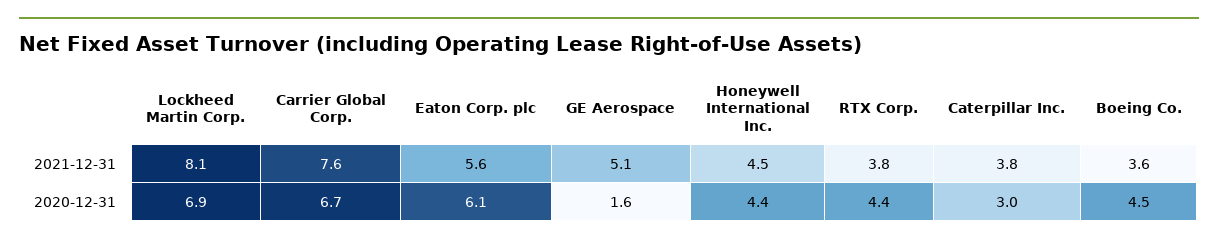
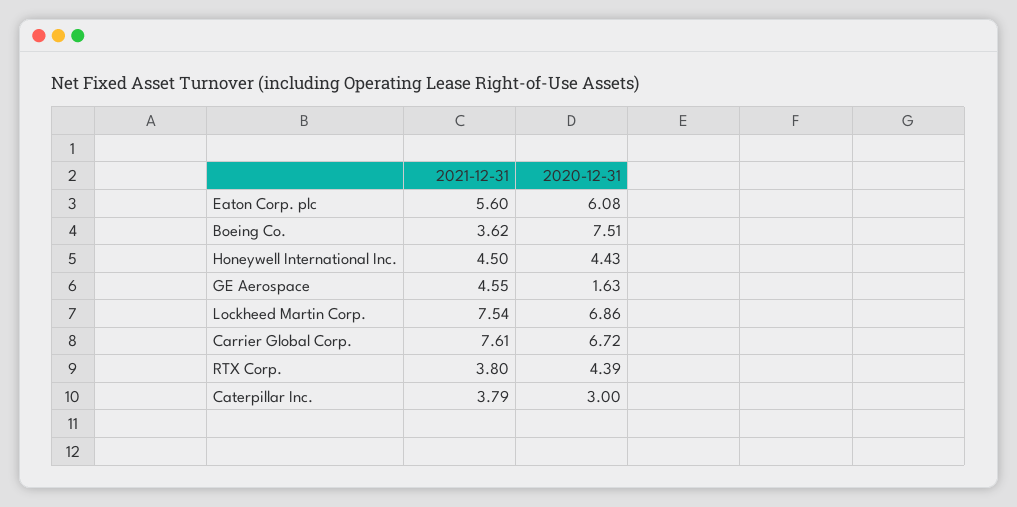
  {
    "Lockheed Martin Corp.": {
-     "2021-12-31": 8.1,
+     "2021-12-31": 7.54,
      "2020-12-31": 6.86
    },
    "Carrier Global Corp.": {
      "2021-12-31": 7.61,
      "2020-12-31": 6.72
    },
    "Eaton Corp. plc": {
      "2021-12-31": 5.6,
      "2020-12-31": 6.08
    },
    "GE Aerospace": {
-     "2021-12-31": 5.1,
+     "2021-12-31": 4.55,
      "2020-12-31": 1.63
    },
    "Honeywell International Inc.": {
      "2021-12-31": 4.5,
      "2020-12-31": 4.43
    },
    "RTX Corp.": {
      "2021-12-31": 3.8,
      "2020-12-31": 4.39
    },
    "Caterpillar Inc.": {
      "2021-12-31": 3.79,
      "2020-12-31": 3
    },
    "Boeing Co.": {
      "2021-12-31": 3.62,
-     "2020-12-31": 4.5
+     "2020-12-31": 7.51
    }
  }

